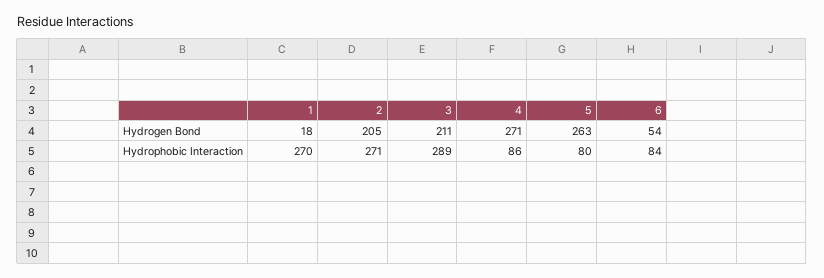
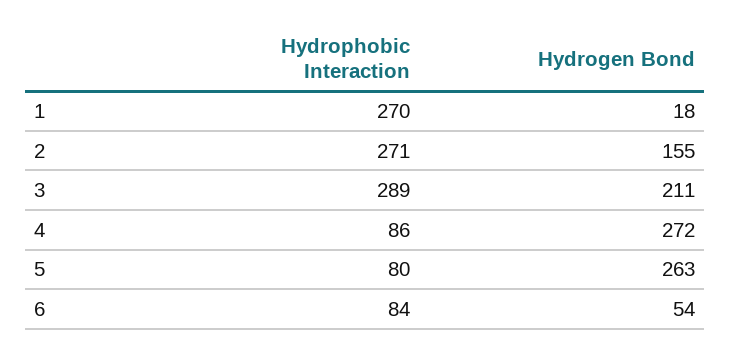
  {
    "1": {
      "Hydrogen Bond": 18,
      "Hydrophobic Interaction": 270
    },
    "2": {
-     "Hydrogen Bond": 205,
+     "Hydrogen Bond": 155,
      "Hydrophobic Interaction": 271
    },
    "3": {
      "Hydrogen Bond": 211,
      "Hydrophobic Interaction": 289
    },
    "4": {
-     "Hydrogen Bond": 271,
+     "Hydrogen Bond": 272,
      "Hydrophobic Interaction": 86
    },
    "5": {
      "Hydrogen Bond": 263,
      "Hydrophobic Interaction": 80
    },
    "6": {
      "Hydrogen Bond": 54,
      "Hydrophobic Interaction": 84
    }
  }

